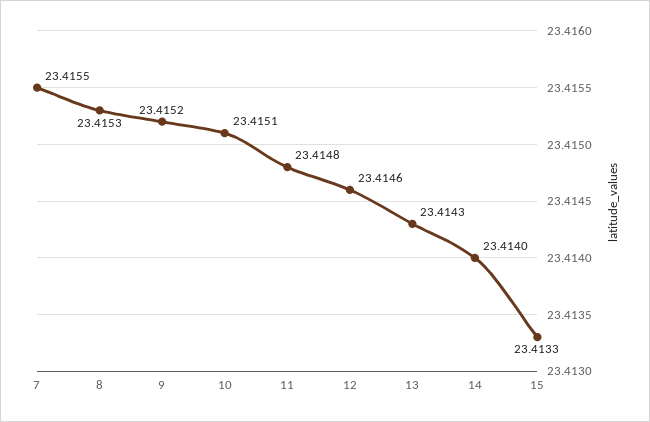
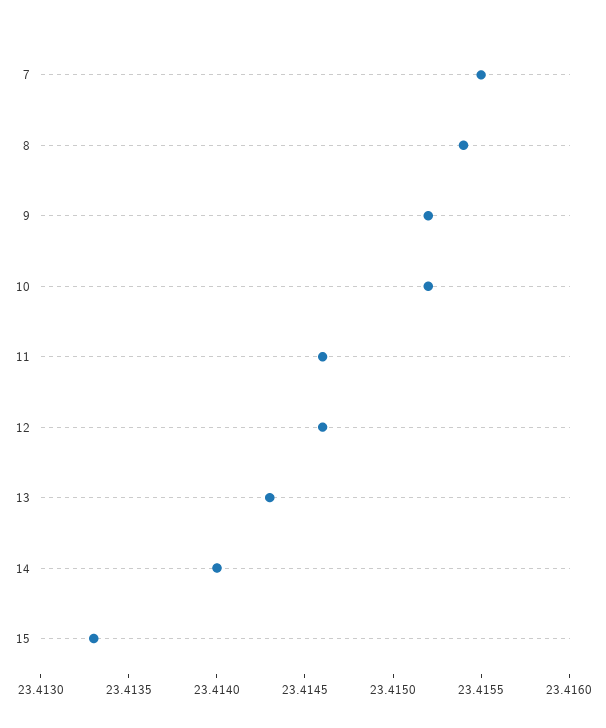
  {
    "7": 23.4155,
-   "8": 23.4153,
+   "8": 23.4154,
    "9": 23.4152,
-   "10": 23.4151,
+   "10": 23.4152,
-   "11": 23.4148,
+   "11": 23.4146,
    "12": 23.4146,
    "13": 23.4143,
    "14": 23.414,
    "15": 23.4133
  }

